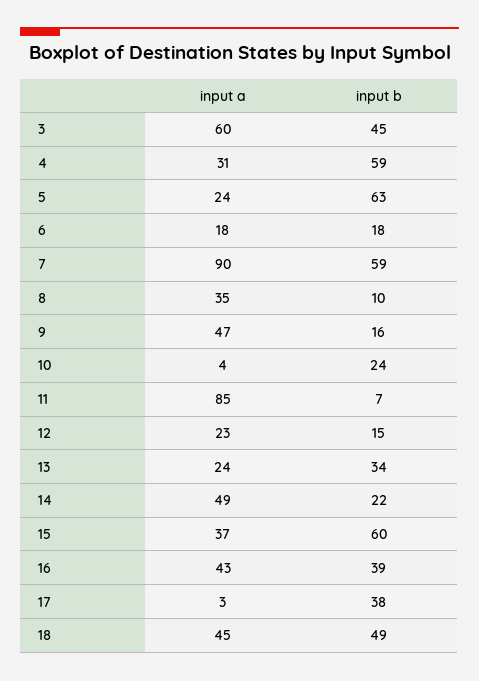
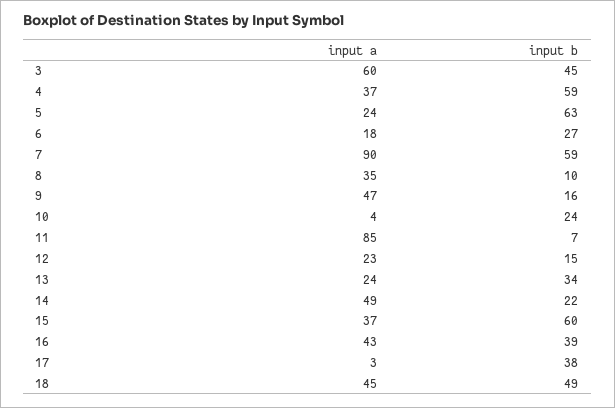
  {
    "input a": {
      "3": 60,
-     "4": 31,
+     "4": 37,
      "5": 24,
      "6": 18,
      "7": 90,
      "8": 35,
      "9": 47,
      "10": 4,
      "11": 85,
      "12": 23,
      "13": 24,
      "14": 49,
      "15": 37,
      "16": 43,
      "17": 3,
      "18": 45
    },
    "input b": {
      "3": 45,
      "4": 59,
      "5": 63,
-     "6": 18,
+     "6": 27,
      "7": 59,
      "8": 10,
      "9": 16,
      "10": 24,
      "11": 7,
      "12": 15,
      "13": 34,
      "14": 22,
      "15": 60,
      "16": 39,
      "17": 38,
      "18": 49
    }
  }

